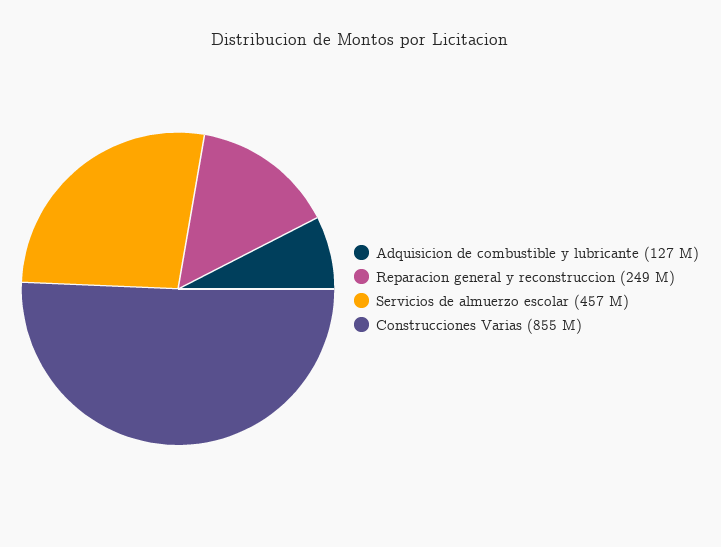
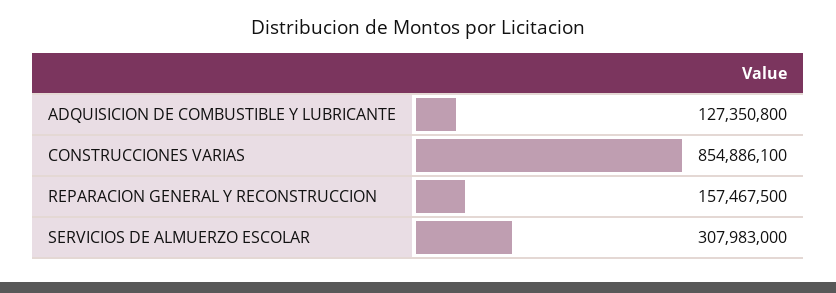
  {
    "Adquisicion de combustible y lubricante": 127350800,
-   "Reparacion general y reconstruccion": 249000000,
+   "Reparacion general y reconstruccion": 157467500,
-   "Servicios de almuerzo escolar": 457000000,
+   "Servicios de almuerzo escolar": 307983000,
    "Construcciones Varias": 854886100
  }

